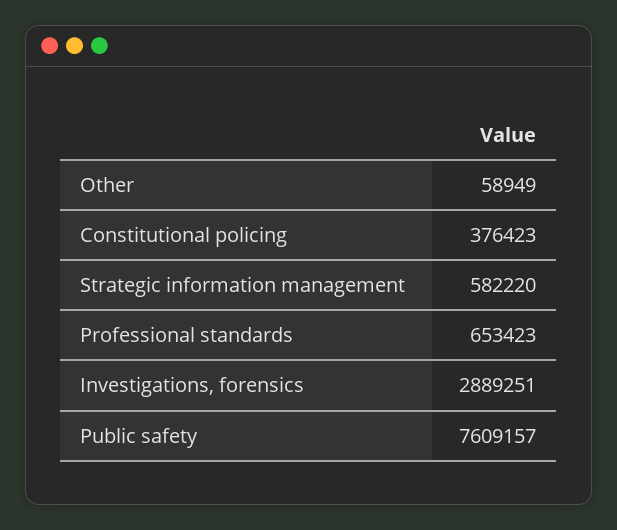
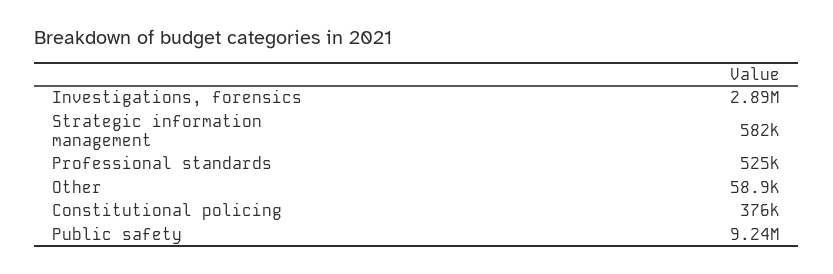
  {
    "Other": 58949,
    "Constitutional policing": 376423,
    "Strategic information management": 582220,
-   "Professional standards": 653423,
+   "Professional standards": 525000,
    "Investigations, forensics": 2889251,
-   "Public safety": 7609157
+   "Public safety": 9240000
  }

